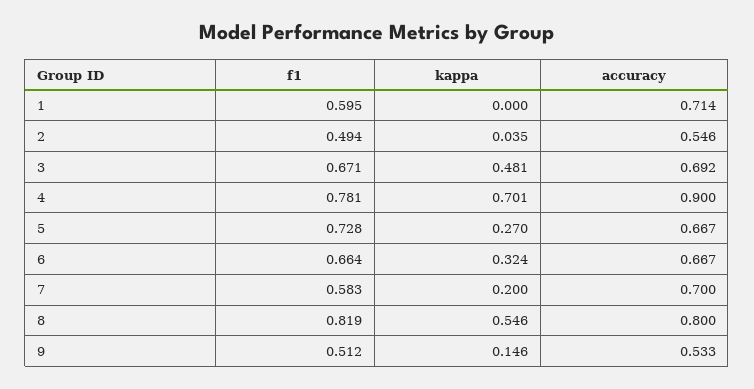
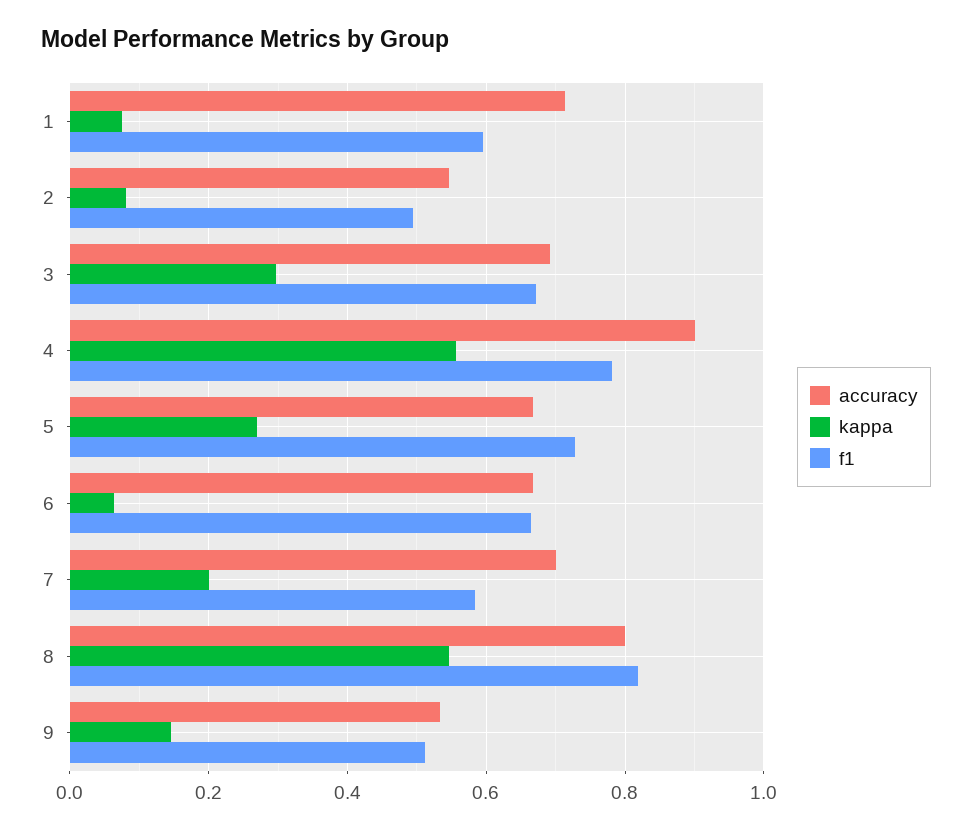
  {
    "f1": {
      "1": 0.595,
      "2": 0.494,
      "3": 0.671,
      "4": 0.781,
      "5": 0.728,
      "6": 0.664,
      "7": 0.583,
      "8": 0.819,
      "9": 0.512
    },
    "kappa": {
-     "1": 0,
+     "1": 0.08,
-     "2": 0.035,
+     "2": 0.08,
-     "3": 0.481,
+     "3": 0.3,
-     "4": 0.701,
+     "4": 0.56,
      "5": 0.27,
-     "6": 0.324,
+     "6": 0.06,
      "7": 0.2,
      "8": 0.546,
      "9": 0.146
    },
    "accuracy": {
      "1": 0.714,
      "2": 0.546,
      "3": 0.692,
      "4": 0.9,
      "5": 0.667,
      "6": 0.667,
      "7": 0.7,
      "8": 0.8,
      "9": 0.533
    }
  }

